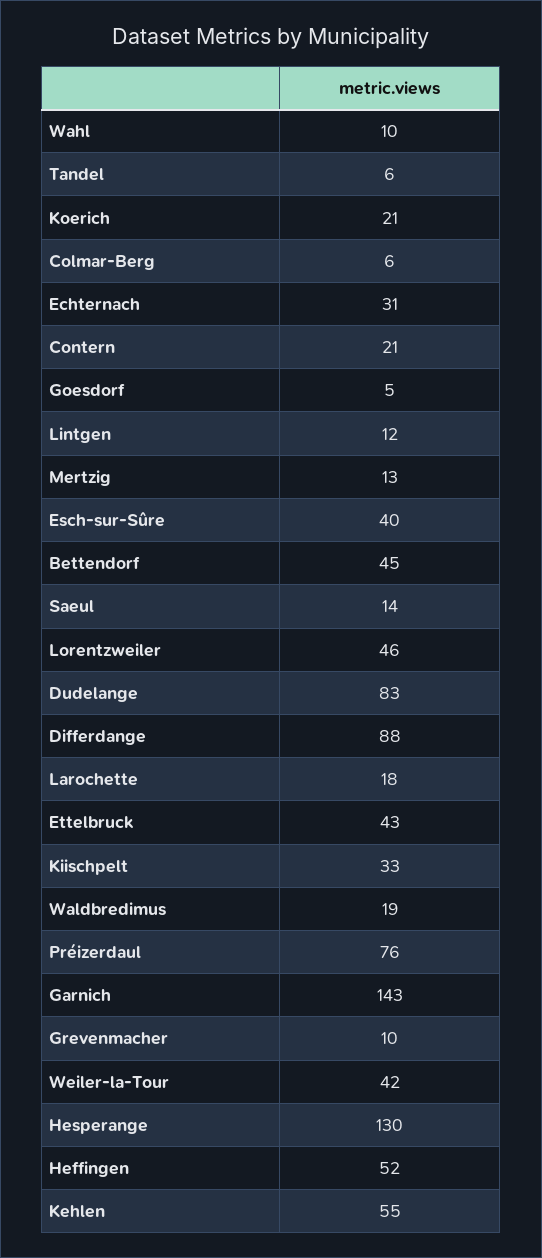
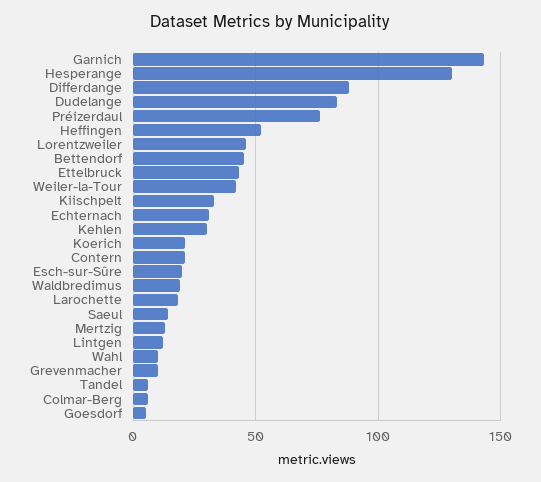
  {
    "Wahl": 10,
    "Tandel": 6,
    "Koerich": 21,
    "Colmar-Berg": 6,
    "Echternach": 31,
    "Contern": 21,
    "Goesdorf": 5,
    "Lintgen": 12,
    "Mertzig": 13,
-   "Esch-sur-Sûre": 40,
+   "Esch-sur-Sûre": 20,
    "Bettendorf": 45,
    "Saeul": 14,
    "Lorentzweiler": 46,
    "Dudelange": 83,
    "Differdange": 88,
    "Larochette": 18,
    "Ettelbruck": 43,
    "Kiischpelt": 33,
    "Waldbredimus": 19,
    "Préizerdaul": 76,
    "Garnich": 143,
    "Grevenmacher": 10,
    "Weiler-la-Tour": 42,
    "Hesperange": 130,
    "Heffingen": 52,
-   "Kehlen": 55
+   "Kehlen": 30
  }

